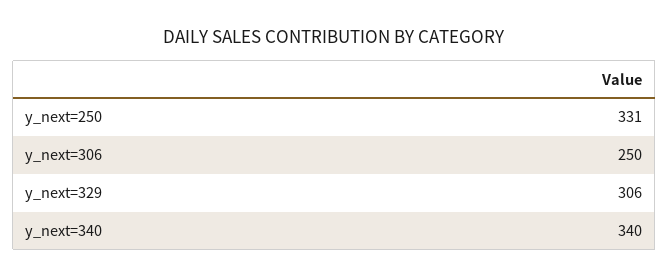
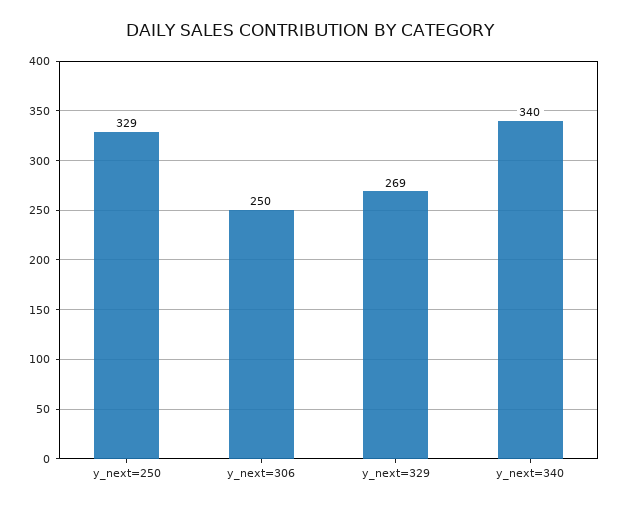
  {
-   "y_next=250": 331,
+   "y_next=250": 329,
    "y_next=306": 250,
-   "y_next=329": 306,
+   "y_next=329": 269,
    "y_next=340": 340
  }

